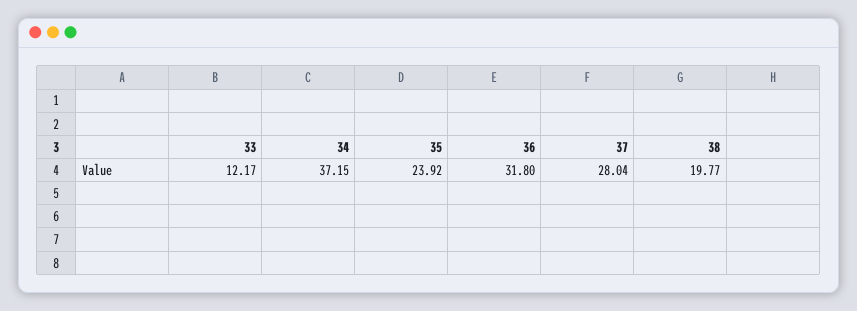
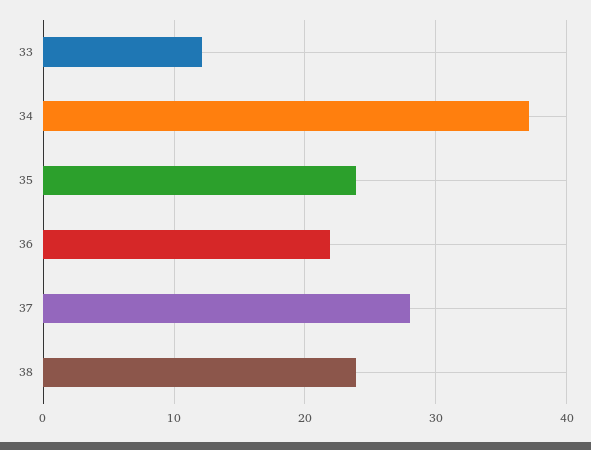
  {
    "33": 12.17,
    "34": 37.15,
    "35": 23.92,
-   "36": 31.8,
+   "36": 22,
    "37": 28.04,
-   "38": 19.77
+   "38": 24
  }

